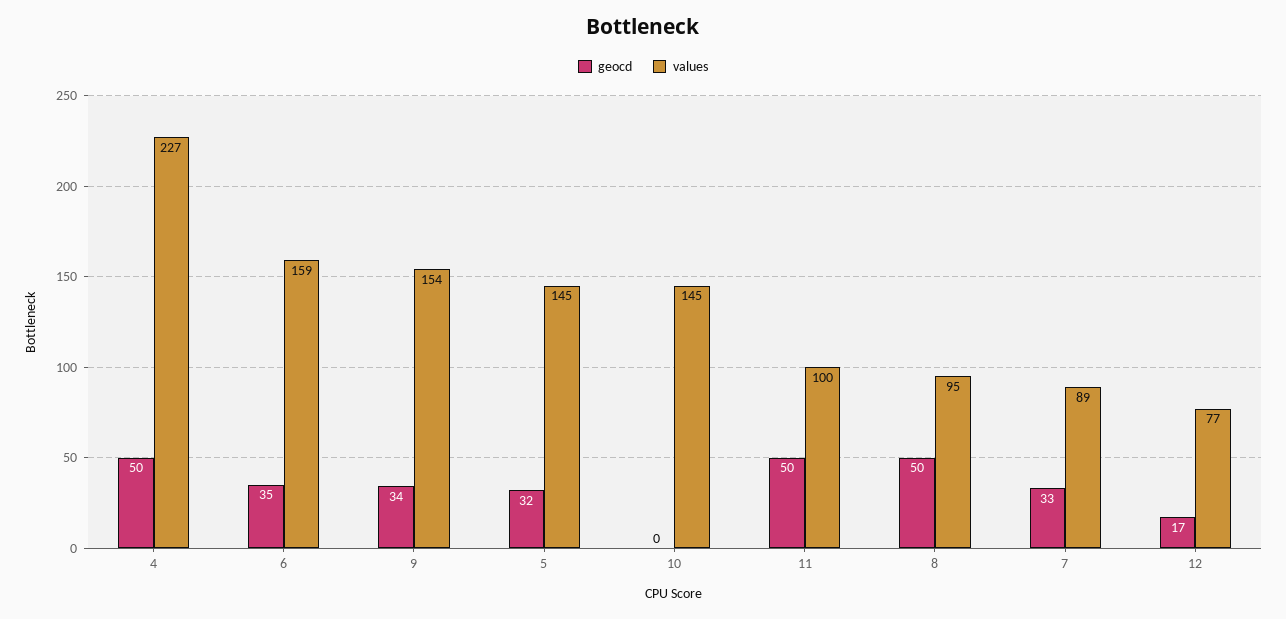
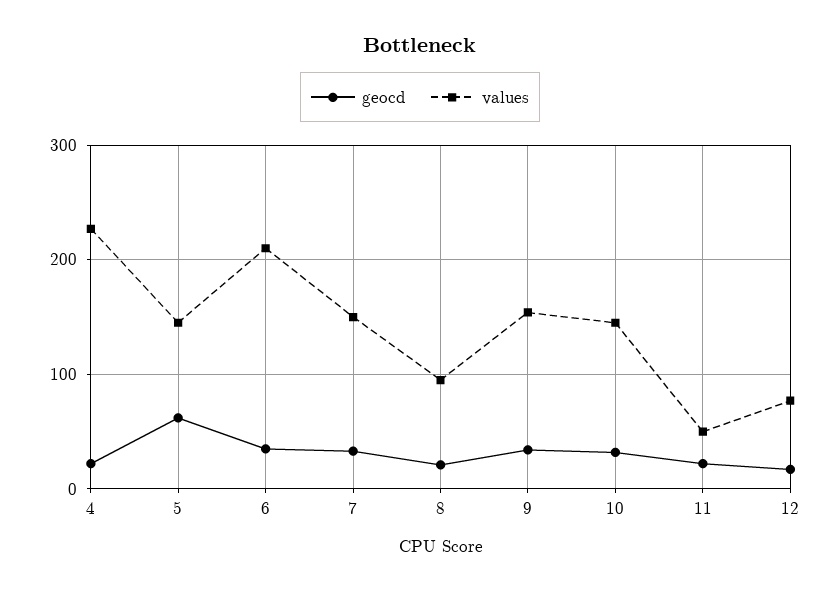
  {
    "geocd": {
-     "4": 50,
+     "4": 20,
      "6": 35,
      "9": 34,
-     "5": 32,
+     "5": 60,
-     "10": 0,
+     "10": 30,
-     "11": 50,
+     "11": 20,
-     "8": 50,
+     "8": 20,
      "7": 33,
      "12": 17
    },
    "values": {
      "4": 227,
-     "6": 159,
+     "6": 210,
      "9": 154,
      "5": 145,
      "10": 145,
-     "11": 100,
+     "11": 50,
      "8": 95,
-     "7": 89,
+     "7": 150,
      "12": 77
    }
  }

